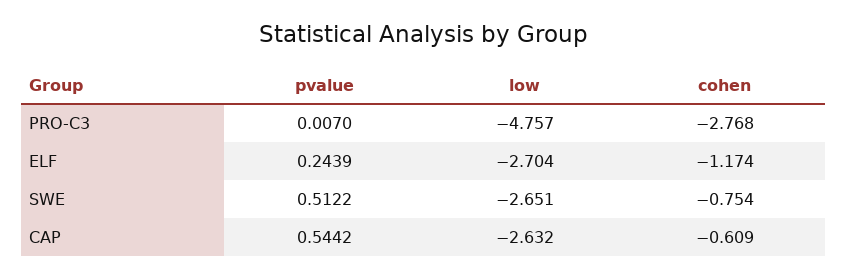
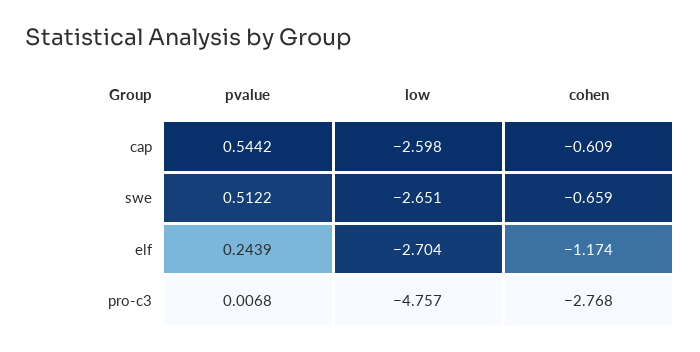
  {
    "pvalue": {
-     "PRO-C3": 0.007,
+     "PRO-C3": 0.0068,
      "ELF": 0.2439,
      "SWE": 0.5122,
      "CAP": 0.5442
    },
    "low": {
      "PRO-C3": -4.757,
      "ELF": -2.704,
      "SWE": -2.651,
-     "CAP": -2.632
+     "CAP": -2.598
    },
    "cohen": {
      "PRO-C3": -2.768,
      "ELF": -1.174,
-     "SWE": -0.754,
+     "SWE": -0.659,
      "CAP": -0.609
    }
  }

